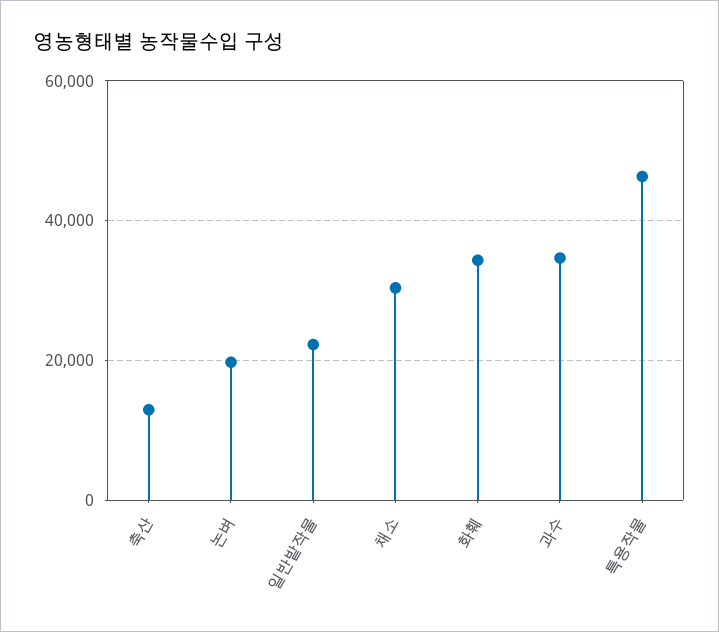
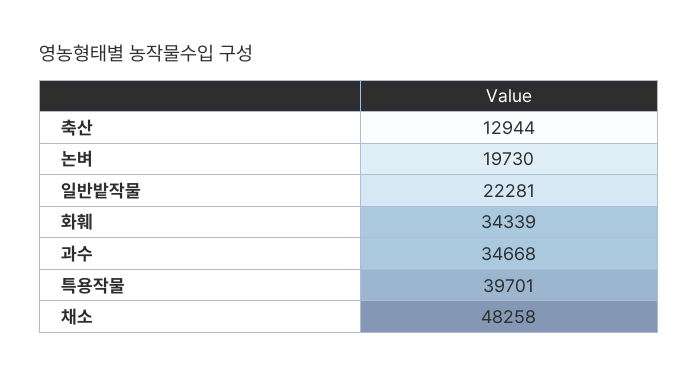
  {
    "축산": 12944,
    "논벼": 19730,
    "일반밭작물": 22281,
-   "채소": 30000,
+   "채소": 48258,
    "화훼": 34339,
    "과수": 34668,
-   "특용작물": 46000
+   "특용작물": 39701
  }

